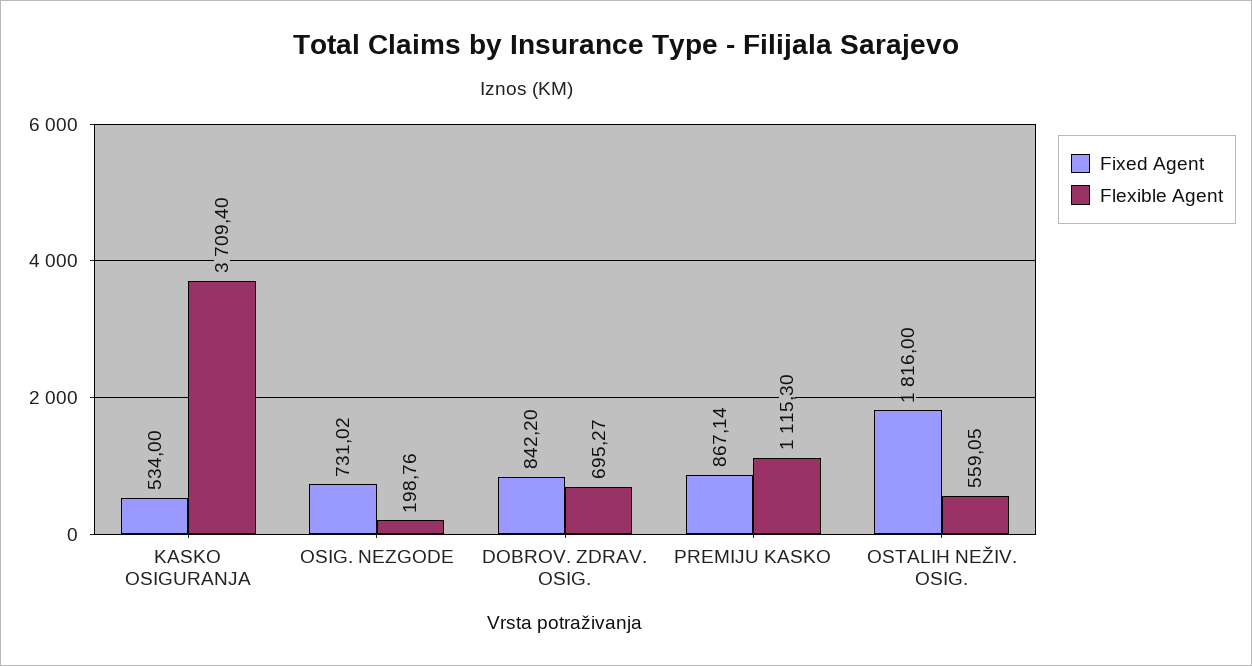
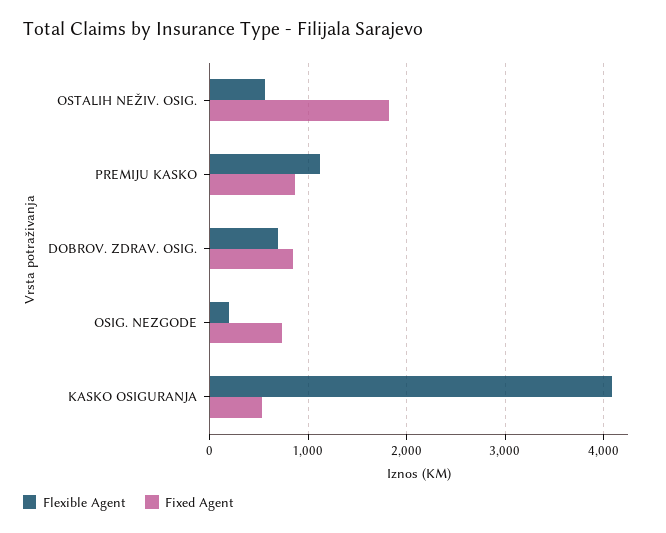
  {
    "Fixed Agent": {
      "KASKO OSIGURANJA": 534,
      "OSIG. NEZGODE": 731.02,
      "DOBROV. ZDRAV. OSIG.": 842.2,
      "PREMIJU KASKO": 867.14,
      "OSTALIH NEŽIV. OSIG.": 1816
    },
    "Flexible Agent": {
-     "KASKO OSIGURANJA": 3709.4,
+     "KASKO OSIGURANJA": 4100,
      "OSIG. NEZGODE": 198.76,
      "DOBROV. ZDRAV. OSIG.": 695.27,
      "PREMIJU KASKO": 1115.3,
      "OSTALIH NEŽIV. OSIG.": 559.05
    }
  }

